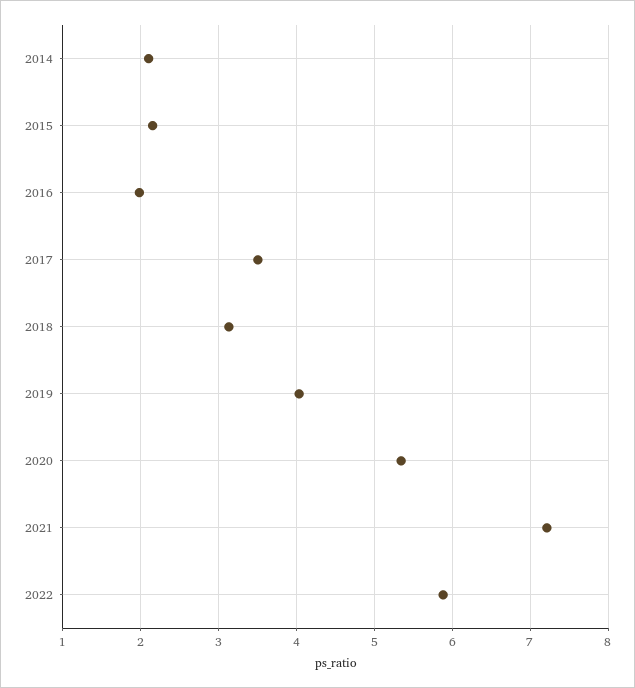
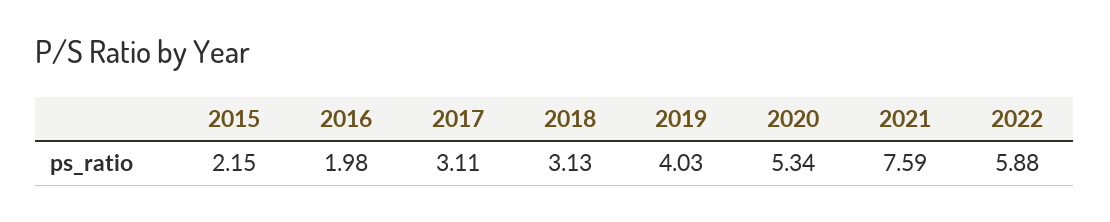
  {
-   "2014": 2.1,
    "2015": 2.15,
    "2016": 1.98,
-   "2017": 3.5,
+   "2017": 3.11,
    "2018": 3.13,
    "2019": 4.03,
    "2020": 5.34,
-   "2021": 7.2,
+   "2021": 7.59,
    "2022": 5.88
  }

